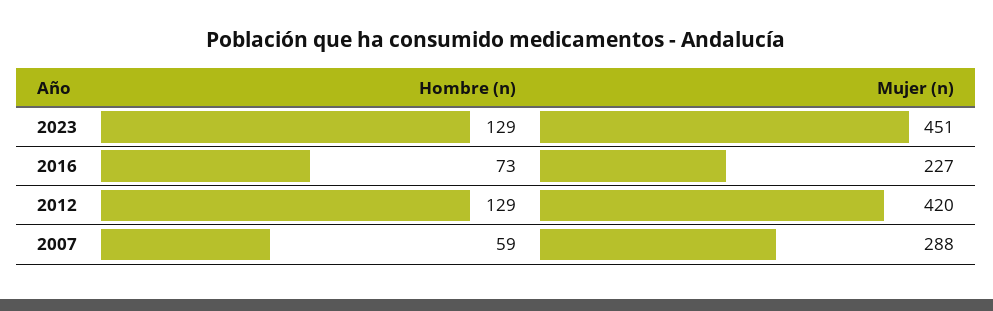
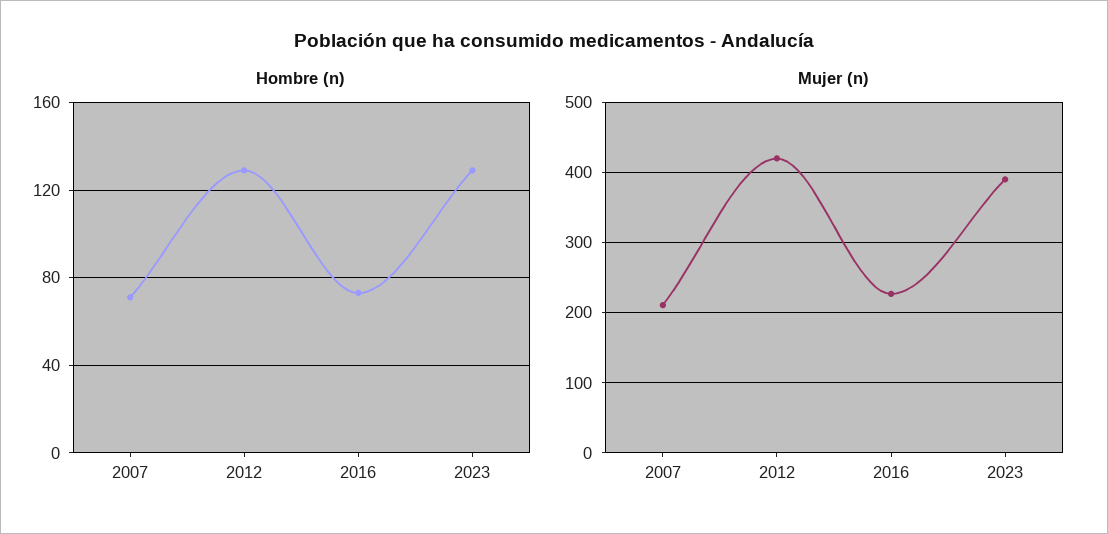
  {
    "Hombre (n)": {
      "2023": 129,
      "2016": 73,
      "2012": 129,
-     "2007": 59
+     "2007": 70
    },
    "Mujer (n)": {
-     "2023": 451,
+     "2023": 390,
      "2016": 227,
      "2012": 420,
-     "2007": 288
+     "2007": 210
    }
  }

